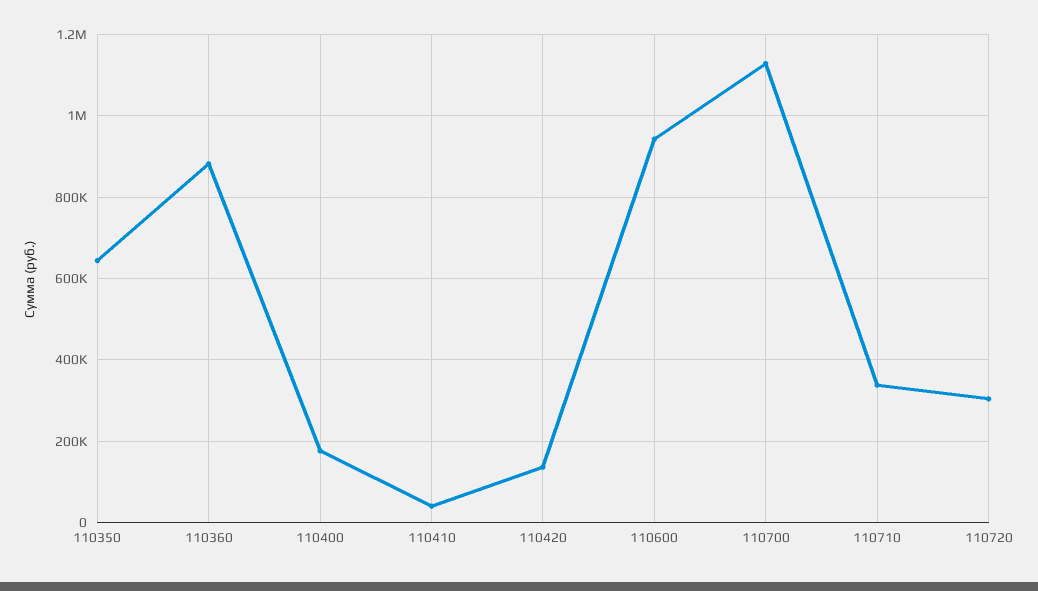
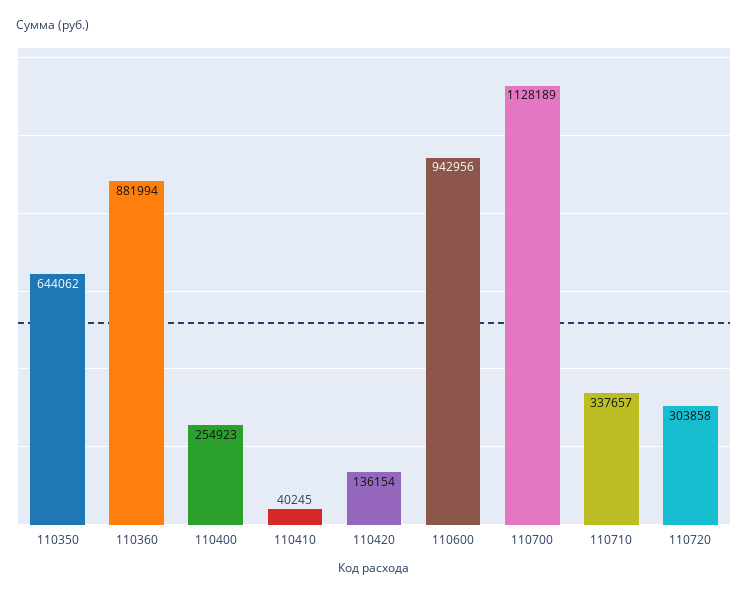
  {
    "110350": 644062,
    "110360": 881994,
-   "110400": 180000,
+   "110400": 254923,
    "110410": 40245,
    "110420": 136154,
    "110600": 942956,
    "110700": 1128189,
    "110710": 337657,
    "110720": 303858
  }

